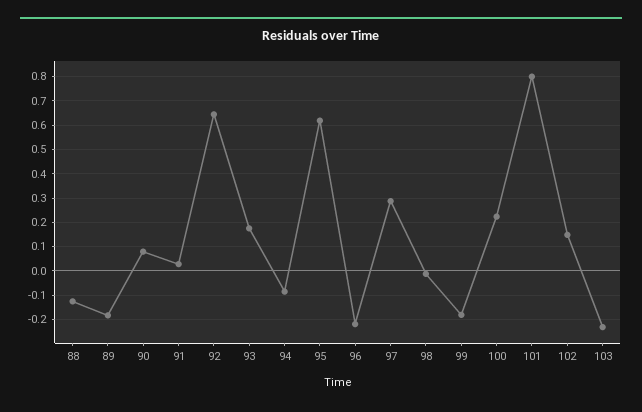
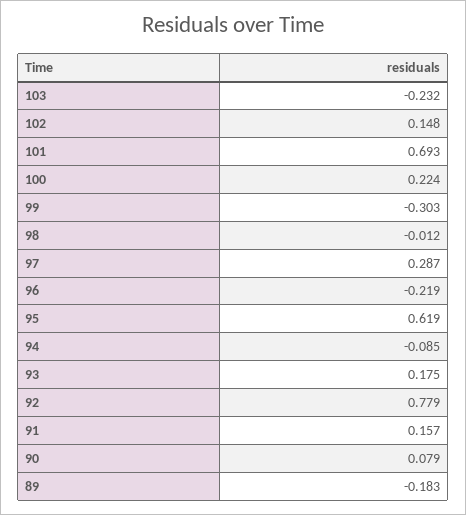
  {
-   "88": -0.125,
    "89": -0.183,
    "90": 0.079,
-   "91": 0.025,
+   "91": 0.157,
-   "92": 0.65,
+   "92": 0.779,
    "93": 0.175,
    "94": -0.085,
    "95": 0.619,
    "96": -0.219,
    "97": 0.287,
    "98": -0.012,
-   "99": -0.175,
+   "99": -0.303,
    "100": 0.224,
-   "101": 0.8,
+   "101": 0.693,
    "102": 0.148,
    "103": -0.232
  }

